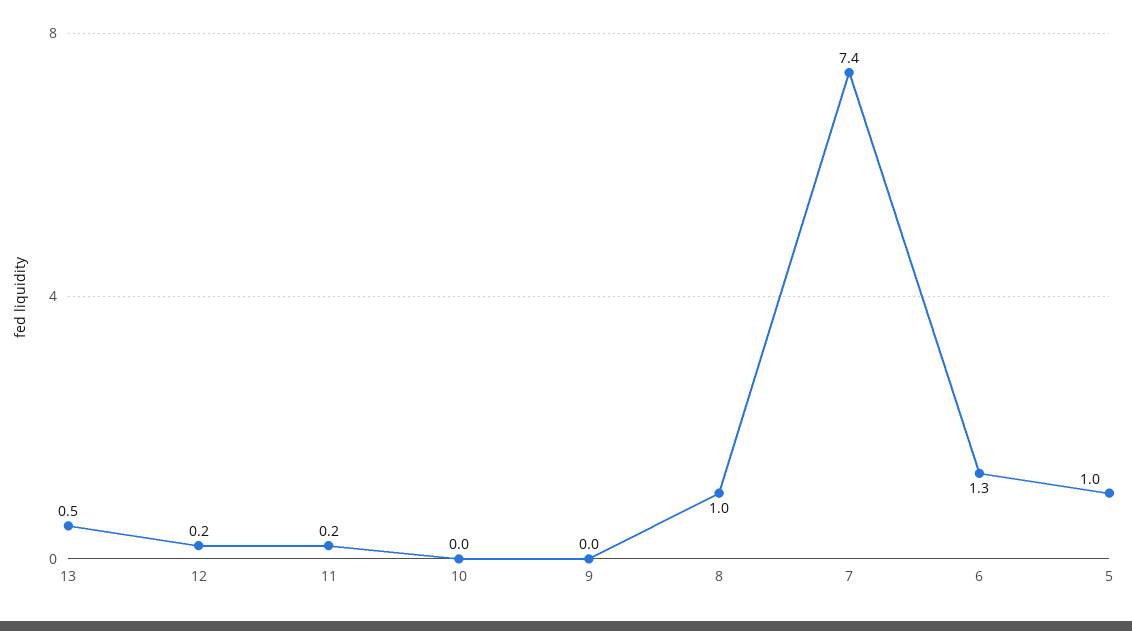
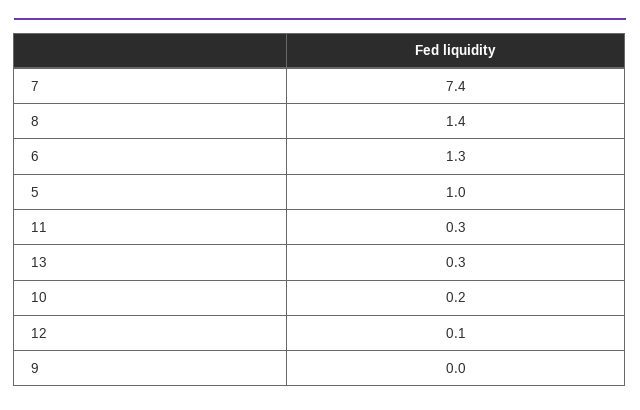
  {
-   "13": 0.5,
+   "13": 0.3,
-   "12": 0.2,
+   "12": 0.1,
-   "11": 0.2,
+   "11": 0.3,
-   "10": 0,
+   "10": 0.2,
    "9": 0,
-   "8": 1,
+   "8": 1.4,
    "7": 7.4,
    "6": 1.3,
    "5": 1
  }

